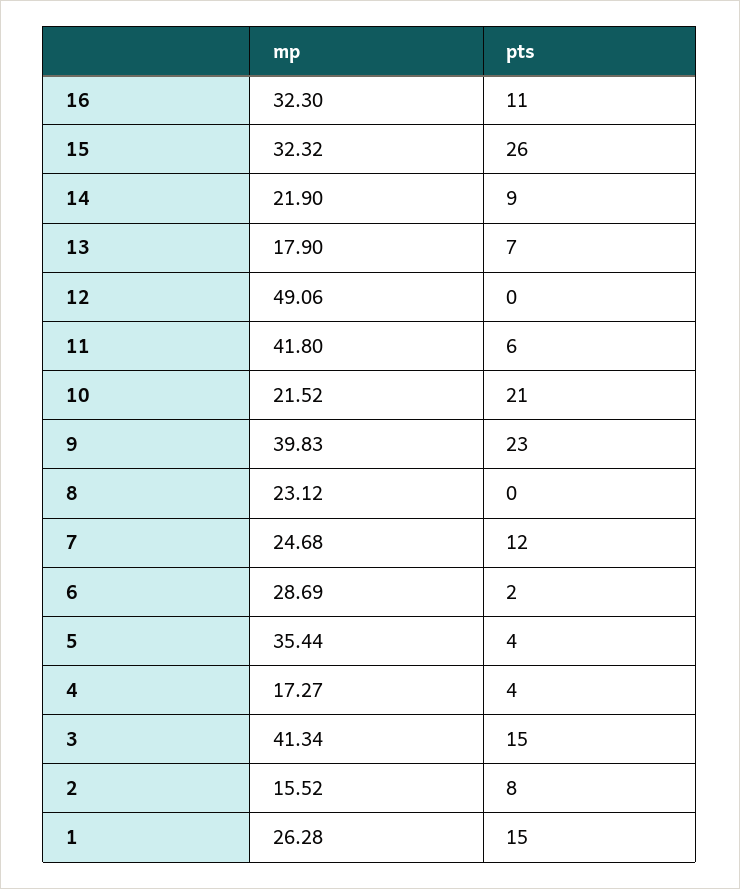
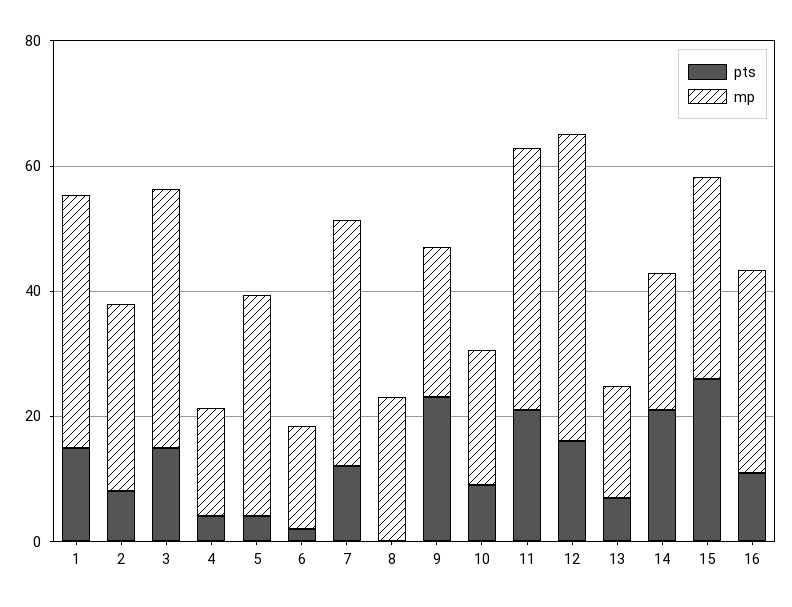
  {
    "mp": {
      "16": 32.3,
      "15": 32.32,
      "14": 21.9,
      "13": 17.9,
      "12": 49.06,
      "11": 41.8,
      "10": 21.52,
-     "9": 39.83,
+     "9": 25,
      "8": 23.12,
-     "7": 24.68,
+     "7": 40,
-     "6": 28.69,
+     "6": 15,
      "5": 35.44,
      "4": 17.27,
      "3": 41.34,
-     "2": 15.52,
+     "2": 30,
-     "1": 26.28
+     "1": 40
    },
    "pts": {
      "16": 11,
      "15": 26,
-     "14": 9,
+     "14": 20,
      "13": 7,
-     "12": 0,
+     "12": 15,
-     "11": 6,
+     "11": 20,
-     "10": 21,
+     "10": 10,
      "9": 23,
      "8": 0,
      "7": 12,
      "6": 2,
      "5": 4,
      "4": 4,
      "3": 15,
      "2": 8,
      "1": 15
    }
  }

